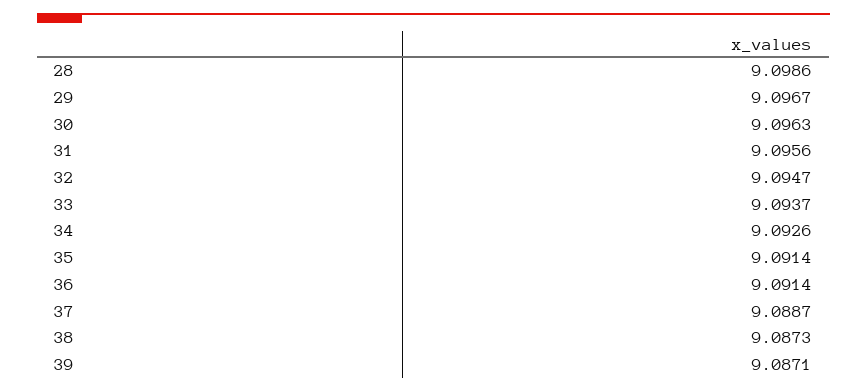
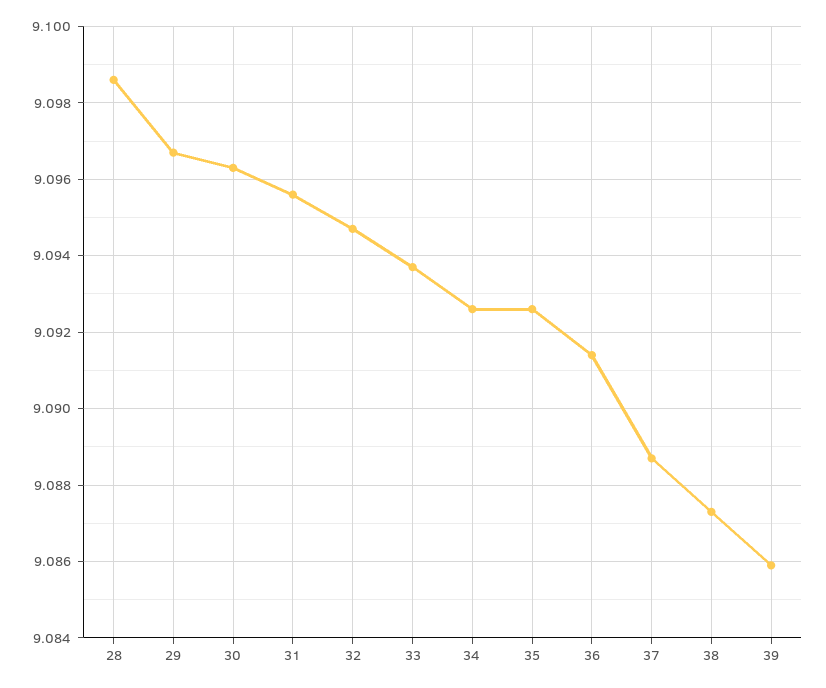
  {
    "28": 9.0986,
    "29": 9.0967,
    "30": 9.0963,
    "31": 9.0956,
    "32": 9.0947,
    "33": 9.0937,
    "34": 9.0926,
-   "35": 9.0914,
+   "35": 9.0925,
    "36": 9.0914,
    "37": 9.0887,
    "38": 9.0873,
-   "39": 9.0871
+   "39": 9.086
  }

